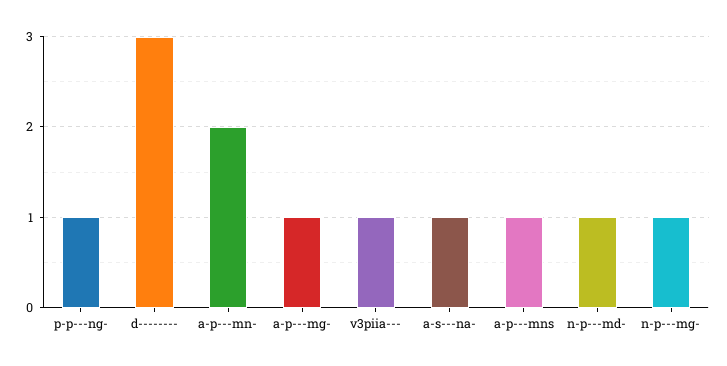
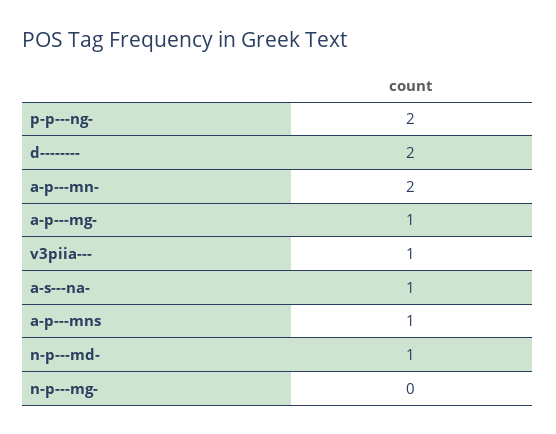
  {
-   "p-p---ng-": 1,
+   "p-p---ng-": 2,
-   "d--------": 3,
+   "d--------": 2,
    "a-p---mn-": 2,
    "a-p---mg-": 1,
    "v3piia---": 1,
    "a-s---na-": 1,
    "a-p---mns": 1,
    "n-p---md-": 1,
-   "n-p---mg-": 1
+   "n-p---mg-": 0
  }

